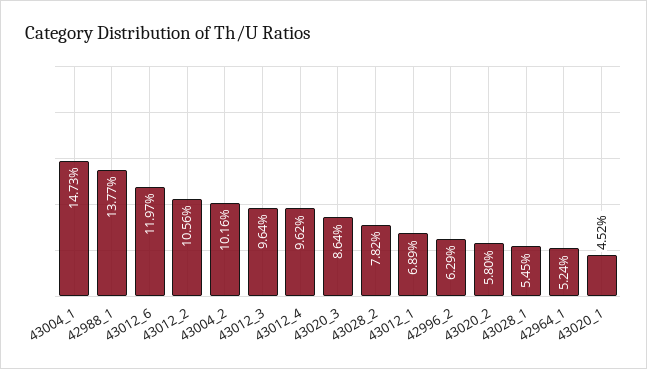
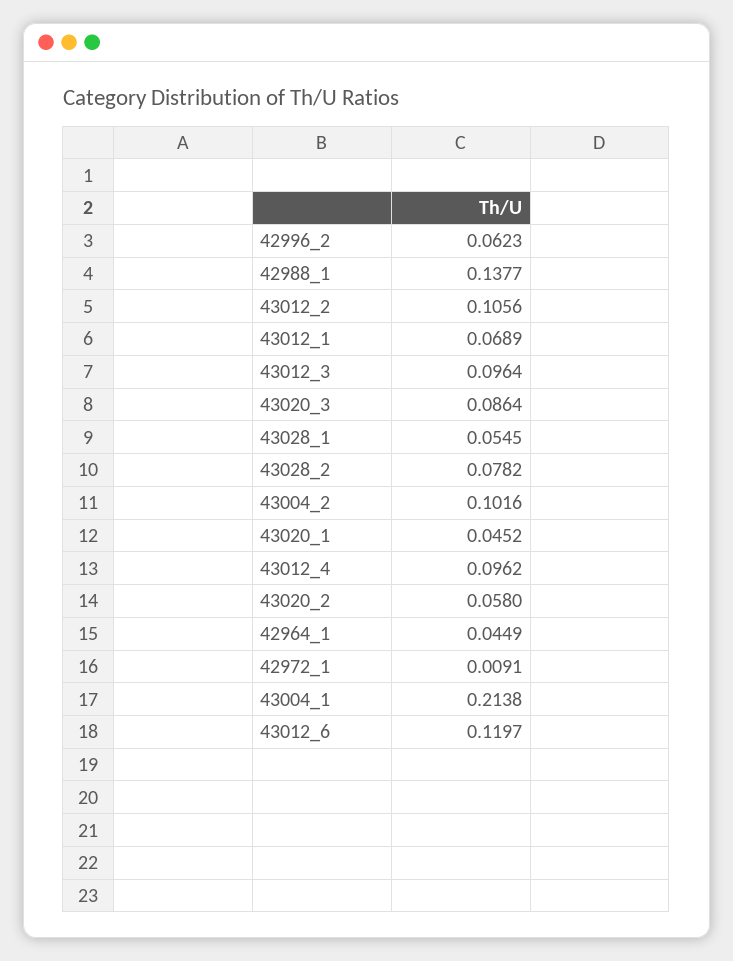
  {
-   "43004_1": 0.1473,
+   "43004_1": 0.2138,
    "42988_1": 0.1377,
    "43012_6": 0.1197,
    "43012_2": 0.1056,
    "43004_2": 0.1016,
    "43012_3": 0.0964,
    "43012_4": 0.0962,
    "43020_3": 0.0864,
    "43028_2": 0.0782,
    "43012_1": 0.0689,
-   "42996_2": 0.0629,
+   "42996_2": 0.0623,
    "43020_2": 0.058,
    "43028_1": 0.0545,
-   "42964_1": 0.0524,
+   "42964_1": 0.0449,
-   "43020_1": 0.0452
+   "43020_1": 0.0452,
+   "42972_1": 0.0091
  }

